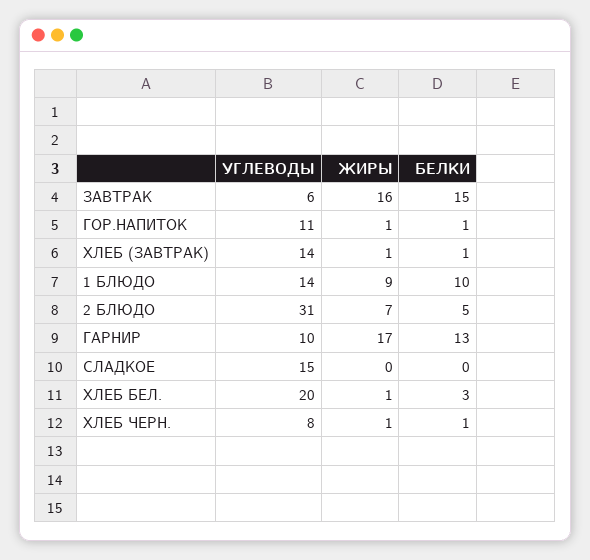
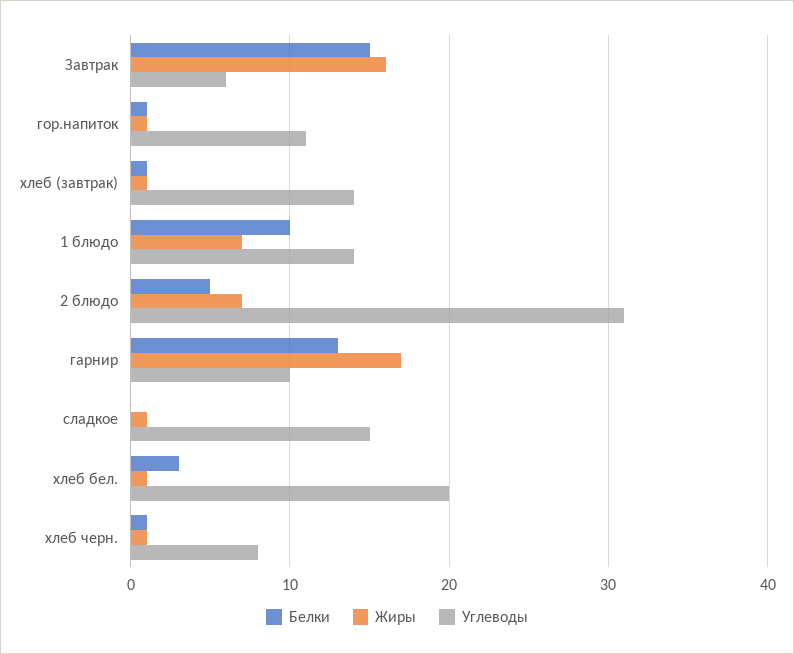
  {
    "УГЛЕВОДЫ": {
      "ЗАВТРАК": 6,
      "ГОР.НАПИТОК": 11,
      "ХЛЕБ (ЗАВТРАК)": 14,
      "1 БЛЮДО": 14,
      "2 БЛЮДО": 31,
      "ГАРНИР": 10,
      "СЛАДКОЕ": 15,
      "ХЛЕБ БЕЛ.": 20,
      "ХЛЕБ ЧЕРН.": 8
    },
    "ЖИРЫ": {
      "ЗАВТРАК": 16,
      "ГОР.НАПИТОК": 1,
      "ХЛЕБ (ЗАВТРАК)": 1,
-     "1 БЛЮДО": 9,
+     "1 БЛЮДО": 7,
      "2 БЛЮДО": 7,
      "ГАРНИР": 17,
-     "СЛАДКОЕ": 0,
+     "СЛАДКОЕ": 1,
      "ХЛЕБ БЕЛ.": 1,
      "ХЛЕБ ЧЕРН.": 1
    },
    "БЕЛКИ": {
      "ЗАВТРАК": 15,
      "ГОР.НАПИТОК": 1,
      "ХЛЕБ (ЗАВТРАК)": 1,
      "1 БЛЮДО": 10,
      "2 БЛЮДО": 5,
      "ГАРНИР": 13,
      "СЛАДКОЕ": 0,
      "ХЛЕБ БЕЛ.": 3,
      "ХЛЕБ ЧЕРН.": 1
    }
  }

